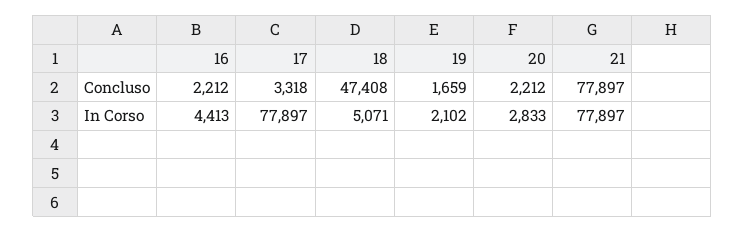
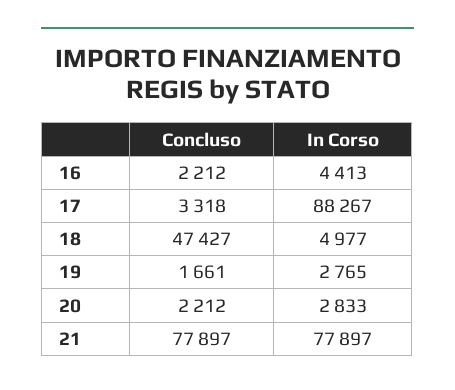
  {
    "16": {
      "Concluso": 2212,
      "In Corso": 4413
    },
    "17": {
      "Concluso": 3318,
-     "In Corso": 77897
+     "In Corso": 88267
    },
    "18": {
-     "Concluso": 47408,
+     "Concluso": 47427,
-     "In Corso": 5071
+     "In Corso": 4977
    },
    "19": {
-     "Concluso": 1659,
+     "Concluso": 1661,
-     "In Corso": 2102
+     "In Corso": 2765
    },
    "20": {
      "Concluso": 2212,
      "In Corso": 2833
    },
    "21": {
      "Concluso": 77897,
      "In Corso": 77897
    }
  }

